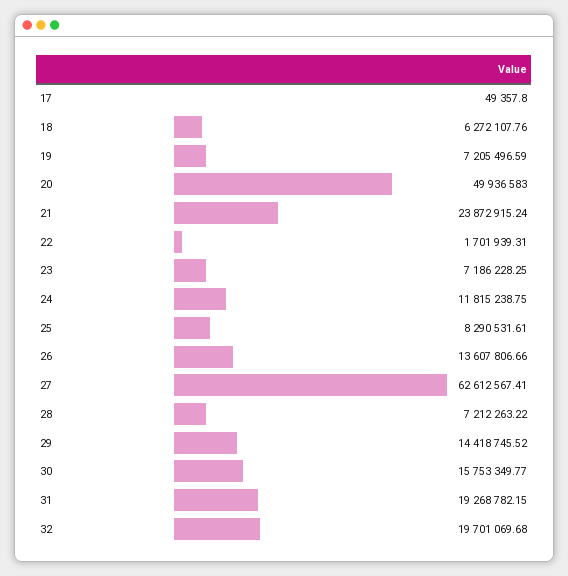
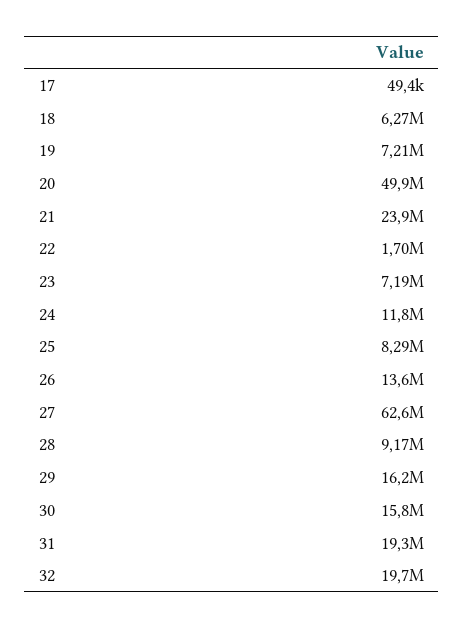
  {
    "17": 49357.8,
    "18": 6272107.76,
    "19": 7205496.59,
    "20": 49936583,
    "21": 23872915.24,
    "22": 1701939.31,
    "23": 7186228.25,
    "24": 11815238.75,
    "25": 8290531.61,
    "26": 13607806.66,
    "27": 62612567.41,
-   "28": 7212263.22,
+   "28": 9170000,
-   "29": 14418745.52,
+   "29": 16200000,
    "30": 15753349.77,
    "31": 19268782.15,
    "32": 19701069.68
  }

